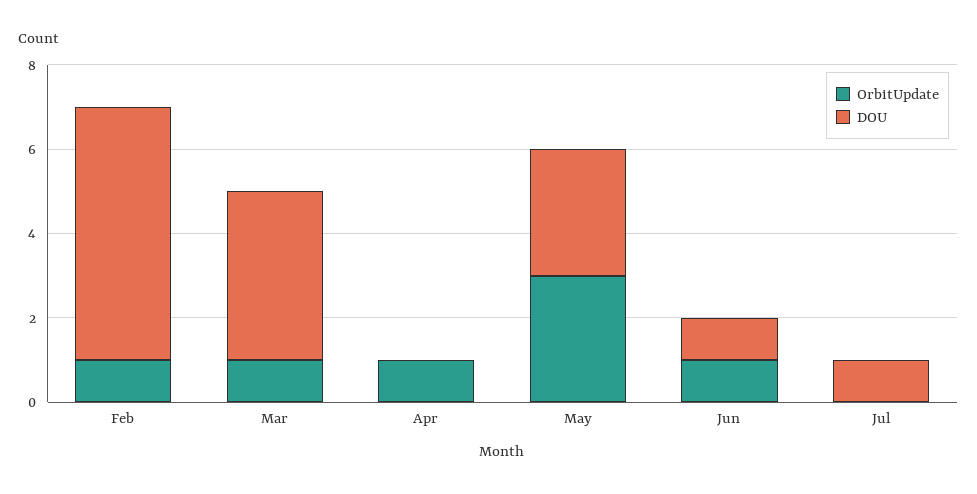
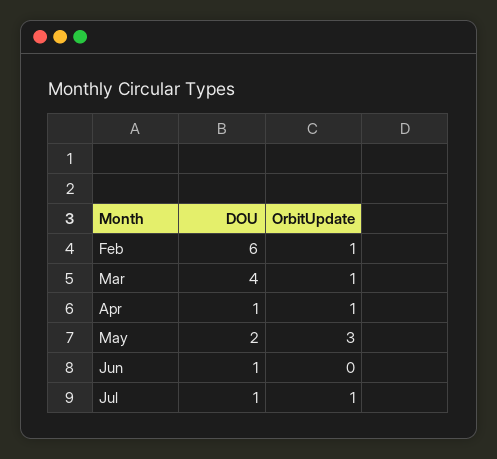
  {
    "OrbitUpdate": {
      "Feb": 1,
      "Mar": 1,
      "Apr": 1,
      "May": 3,
-     "Jun": 1,
+     "Jun": 0,
-     "Jul": 0
+     "Jul": 1
    },
    "DOU": {
      "Feb": 6,
      "Mar": 4,
-     "Apr": 0,
+     "Apr": 1,
-     "May": 3,
+     "May": 2,
      "Jun": 1,
      "Jul": 1
    }
  }

